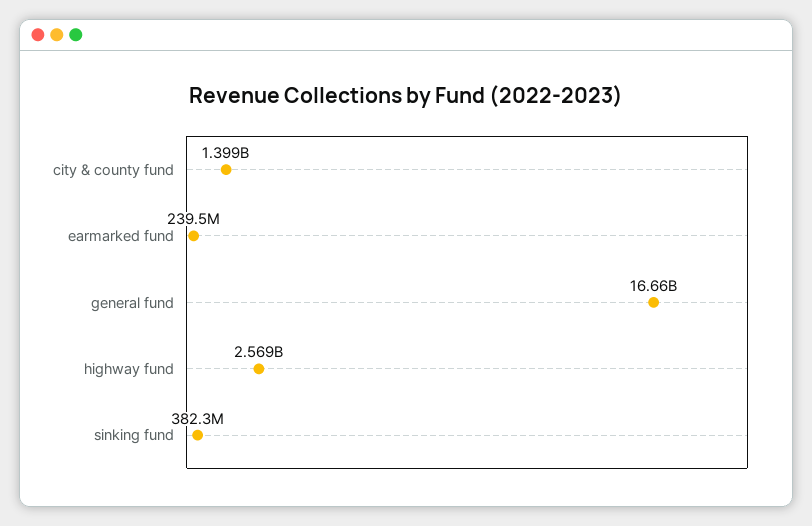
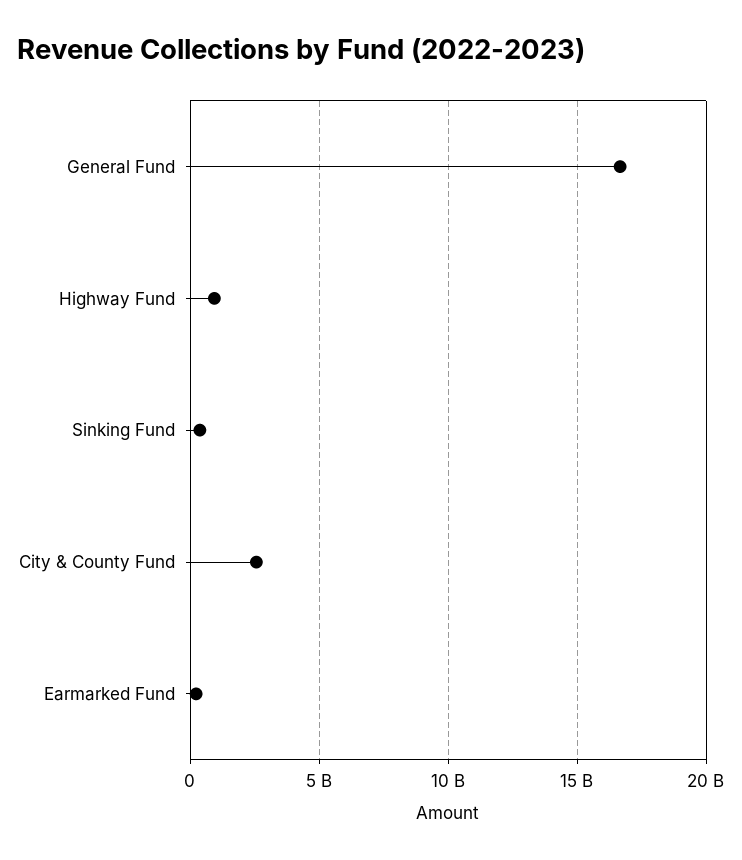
  {
-   "city & county fund": 1399000000,
+   "city & county fund": 2500000000,
    "earmarked fund": 239500000,
    "general fund": 16660000000,
-   "highway fund": 2569000000,
+   "highway fund": 1000000000,
    "sinking fund": 382300000
  }

